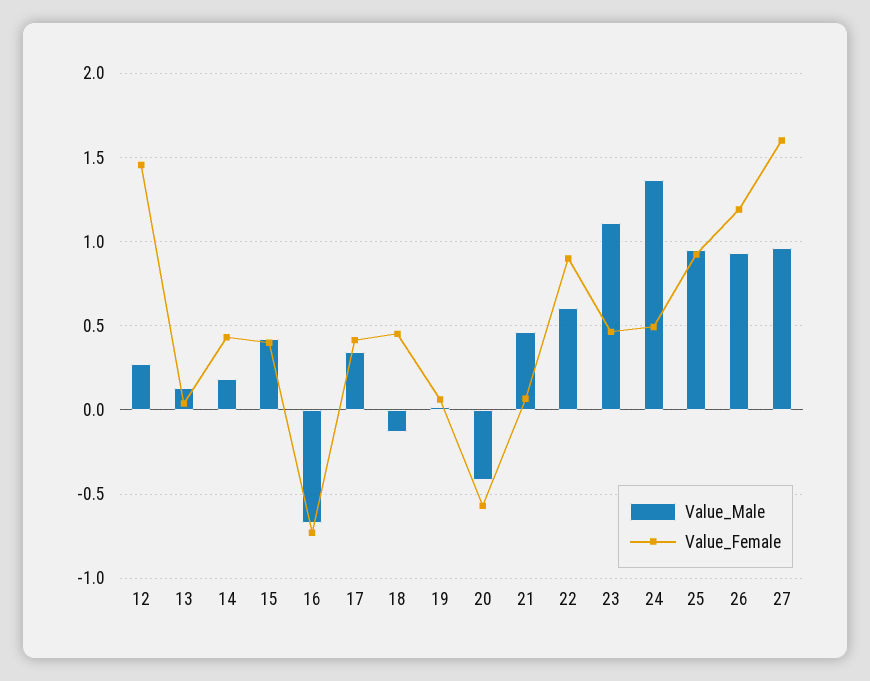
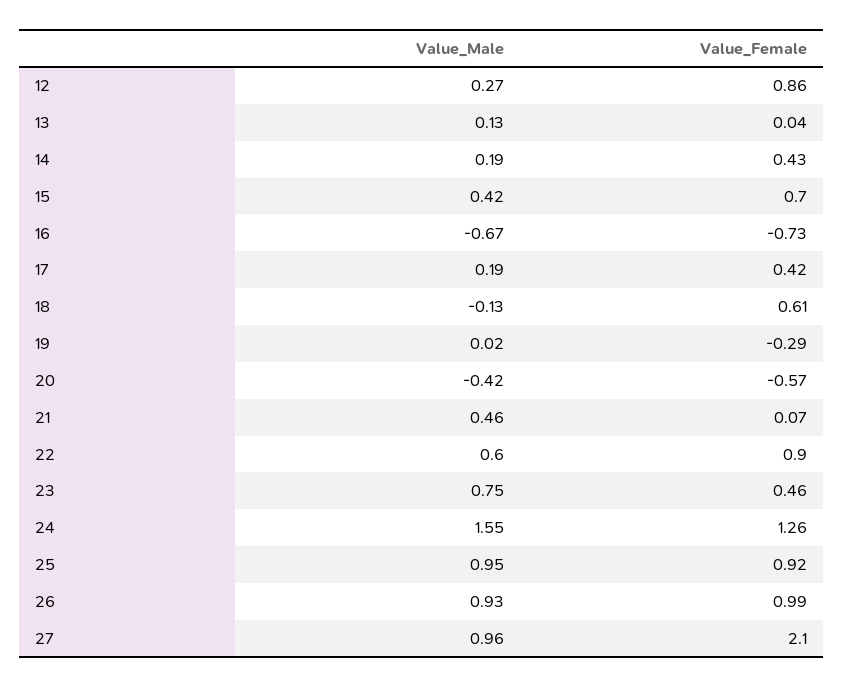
  {
    "Value_Male": {
      "12": 0.27,
      "13": 0.13,
      "14": 0.19,
      "15": 0.42,
      "16": -0.67,
-     "17": 0.35,
+     "17": 0.19,
      "18": -0.13,
      "19": 0.02,
      "20": -0.42,
      "21": 0.46,
      "22": 0.6,
-     "23": 1.1,
+     "23": 0.75,
-     "24": 1.35,
+     "24": 1.55,
      "25": 0.95,
      "26": 0.93,
      "27": 0.96
    },
    "Value_Female": {
-     "12": 1.45,
+     "12": 0.86,
      "13": 0.04,
      "14": 0.43,
-     "15": 0.4,
+     "15": 0.7,
      "16": -0.73,
      "17": 0.42,
-     "18": 0.45,
+     "18": 0.61,
-     "19": 0.05,
+     "19": -0.29,
      "20": -0.57,
      "21": 0.07,
      "22": 0.9,
      "23": 0.46,
-     "24": 0.5,
+     "24": 1.26,
      "25": 0.92,
-     "26": 1.2,
+     "26": 0.99,
-     "27": 1.6
+     "27": 2.1
    }
  }

